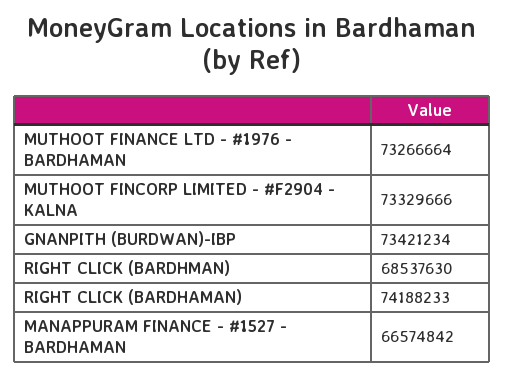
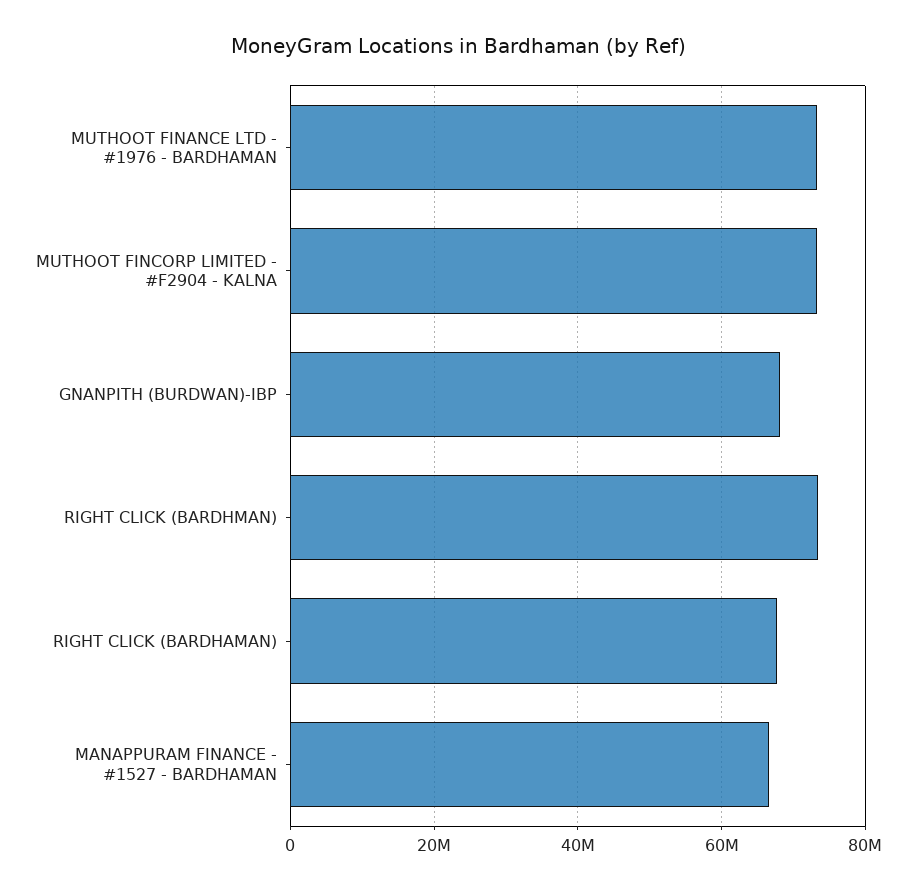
  {
    "MUTHOOT FINANCE LTD - #1976 - BARDHAMAN": 73266664,
    "MUTHOOT FINCORP LIMITED - #F2904 - KALNA": 73329666,
-   "GNANPITH (BURDWAN)-IBP": 73421234,
+   "GNANPITH (BURDWAN)-IBP": 68000000,
-   "RIGHT CLICK (BARDHMAN)": 68537630,
+   "RIGHT CLICK (BARDHMAN)": 74000000,
-   "RIGHT CLICK (BARDHAMAN)": 74188233,
+   "RIGHT CLICK (BARDHAMAN)": 68000000,
    "MANAPPURAM FINANCE - #1527 - BARDHAMAN": 66574842
  }

